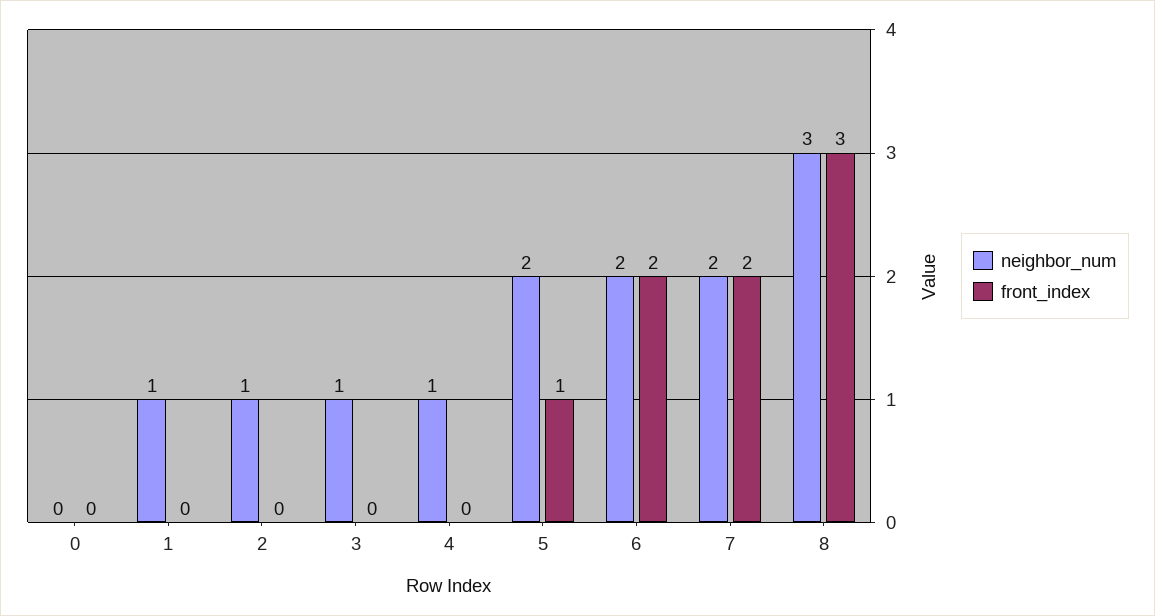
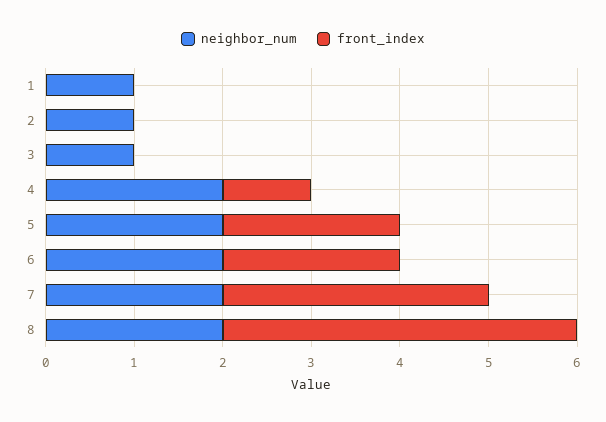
  {
    "neighbor_num": {
-     "0": 0,
      "1": 1,
      "2": 1,
      "3": 1,
-     "4": 1,
+     "4": 2,
      "5": 2,
      "6": 2,
      "7": 2,
-     "8": 3
+     "8": 2
    },
    "front_index": {
-     "0": 0,
      "1": 0,
      "2": 0,
      "3": 0,
-     "4": 0,
+     "4": 1,
-     "5": 1,
+     "5": 2,
      "6": 2,
-     "7": 2,
+     "7": 3,
-     "8": 3
+     "8": 4
    }
  }

